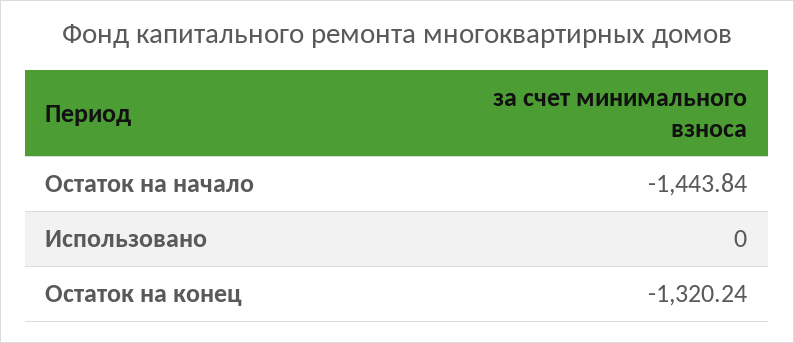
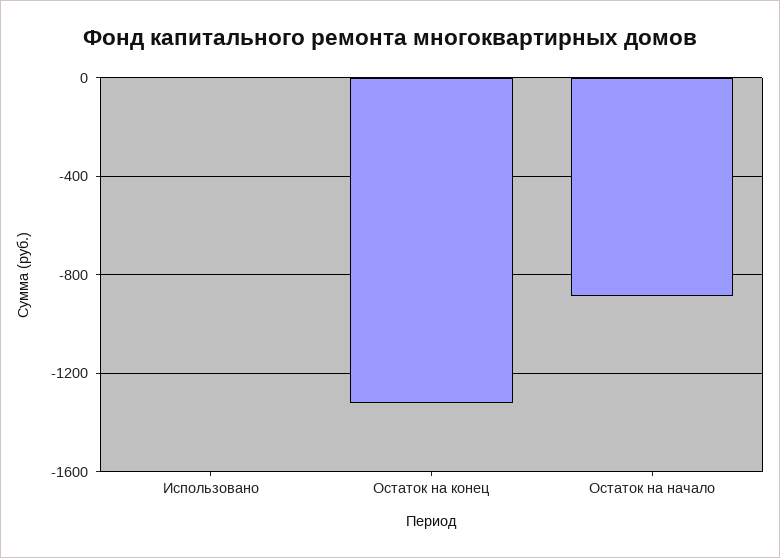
  {
-   "Остаток на начало": -1443.84,
+   "Остаток на начало": -900,
    "Использовано": 0,
    "Остаток на конец": -1320.24
  }

